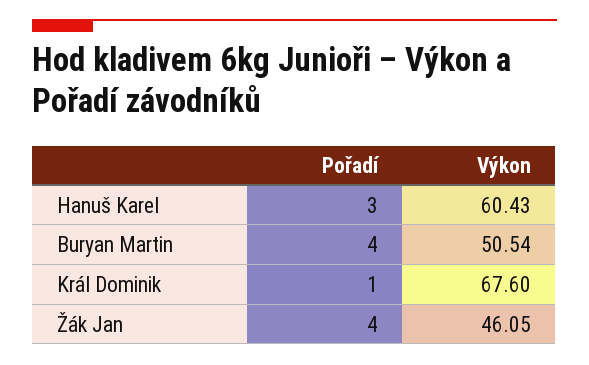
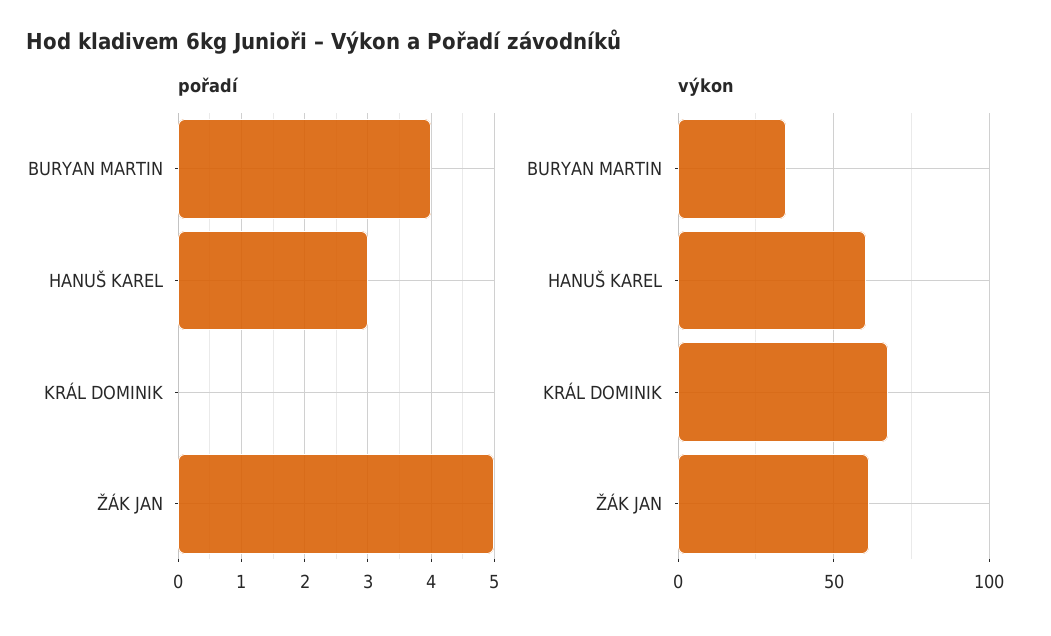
  {
    "Pořadí": {
      "Hanuš Karel": 3,
      "Buryan Martin": 4,
-     "Král Dominik": 1,
+     "Král Dominik": 0,
-     "Žák Jan": 4
+     "Žák Jan": 5
    },
    "Výkon": {
      "Hanuš Karel": 60.43,
-     "Buryan Martin": 50.54,
+     "Buryan Martin": 35,
      "Král Dominik": 67.6,
-     "Žák Jan": 46.05
+     "Žák Jan": 60
    }
  }

